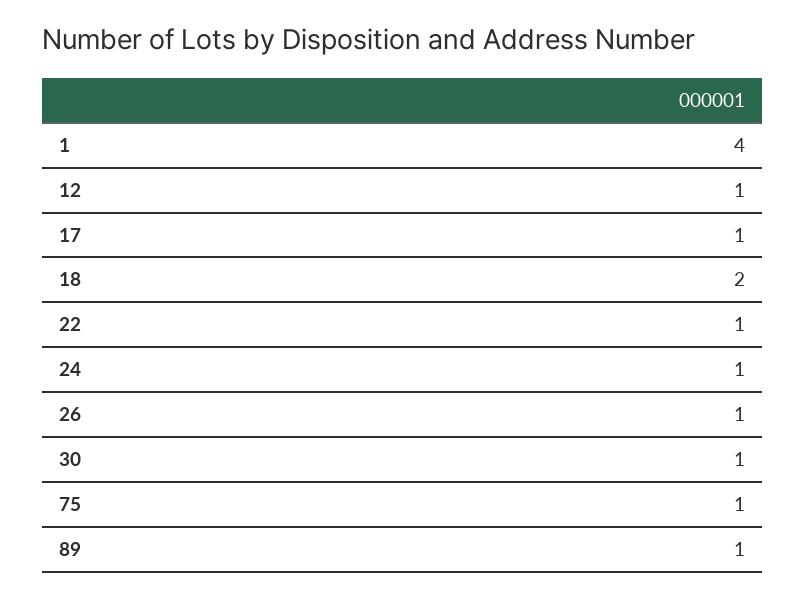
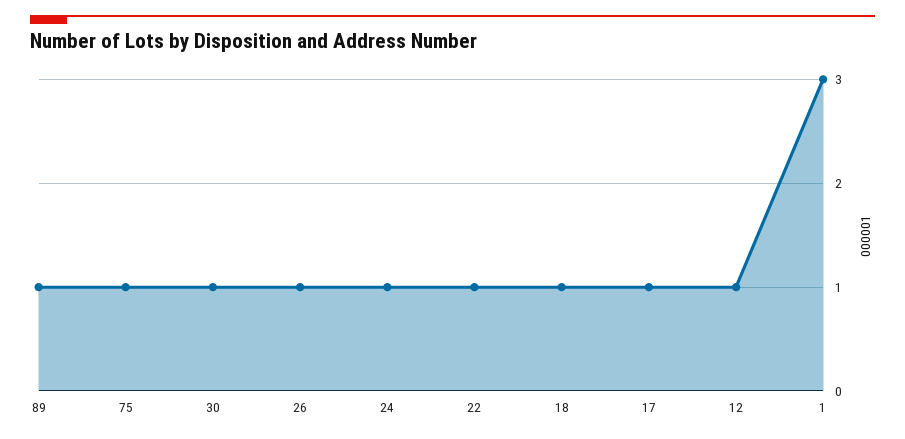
  {
-   "1": 4,
+   "1": 3,
    "12": 1,
    "17": 1,
-   "18": 2,
+   "18": 1,
    "22": 1,
    "24": 1,
    "26": 1,
    "30": 1,
    "75": 1,
    "89": 1
  }

